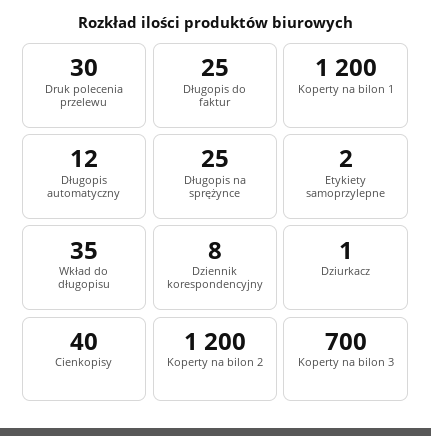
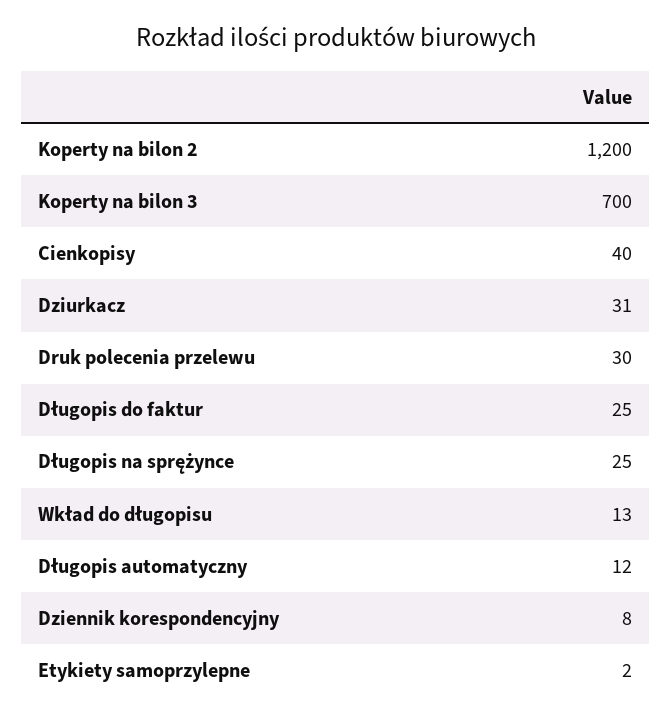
  {
    "Druk polecenia przelewu": 30,
    "Długopis do faktur": 25,
-   "Koperty na bilon 1": 1200,
    "Długopis automatyczny": 12,
    "Długopis na sprężynce": 25,
    "Etykiety samoprzylepne": 2,
-   "Wkład do długopisu": 35,
+   "Wkład do długopisu": 13,
    "Dziennik korespondencyjny": 8,
-   "Dziurkacz": 1,
+   "Dziurkacz": 31,
    "Cienkopisy": 40,
    "Koperty na bilon 2": 1200,
    "Koperty na bilon 3": 700
  }

